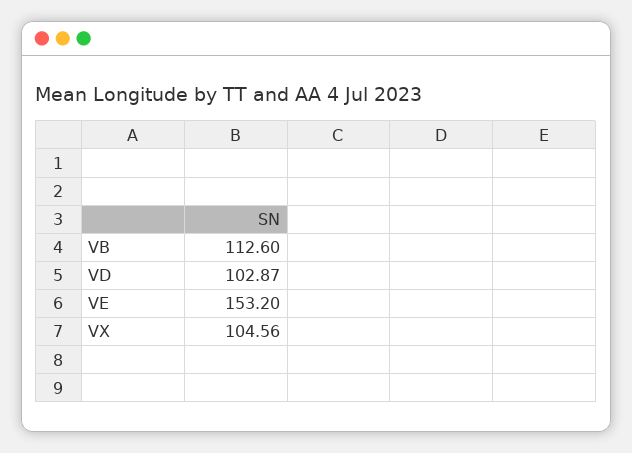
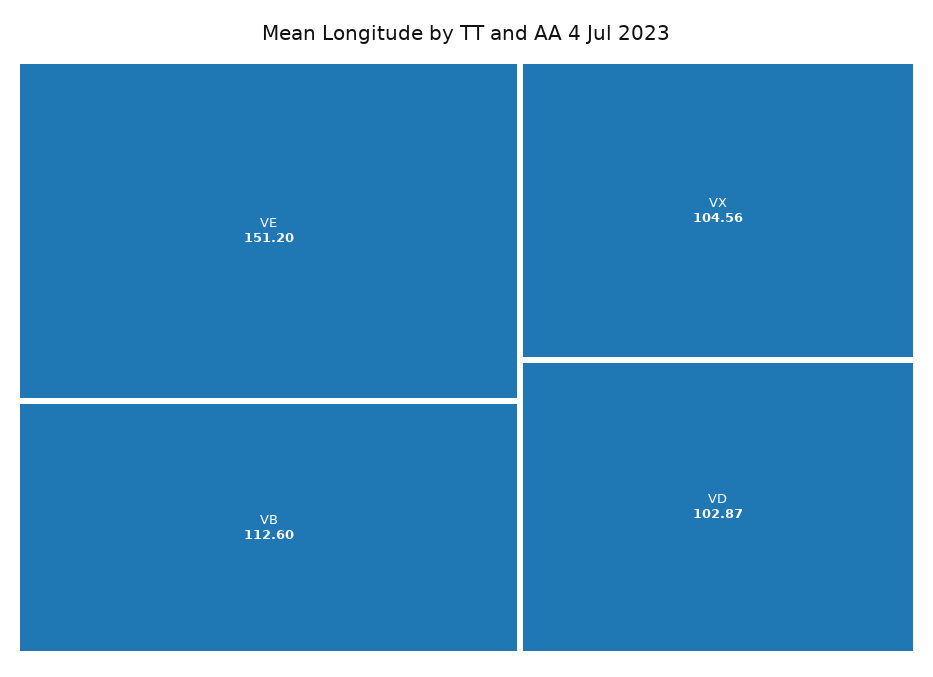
  {
    "VB": 112.6,
    "VD": 102.87,
-   "VE": 153.2,
+   "VE": 151.2,
    "VX": 104.56
  }

